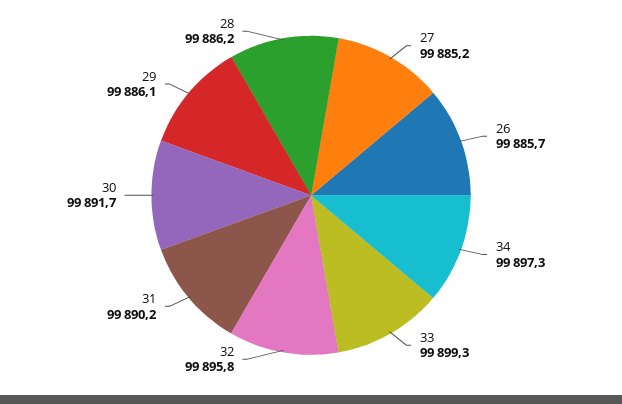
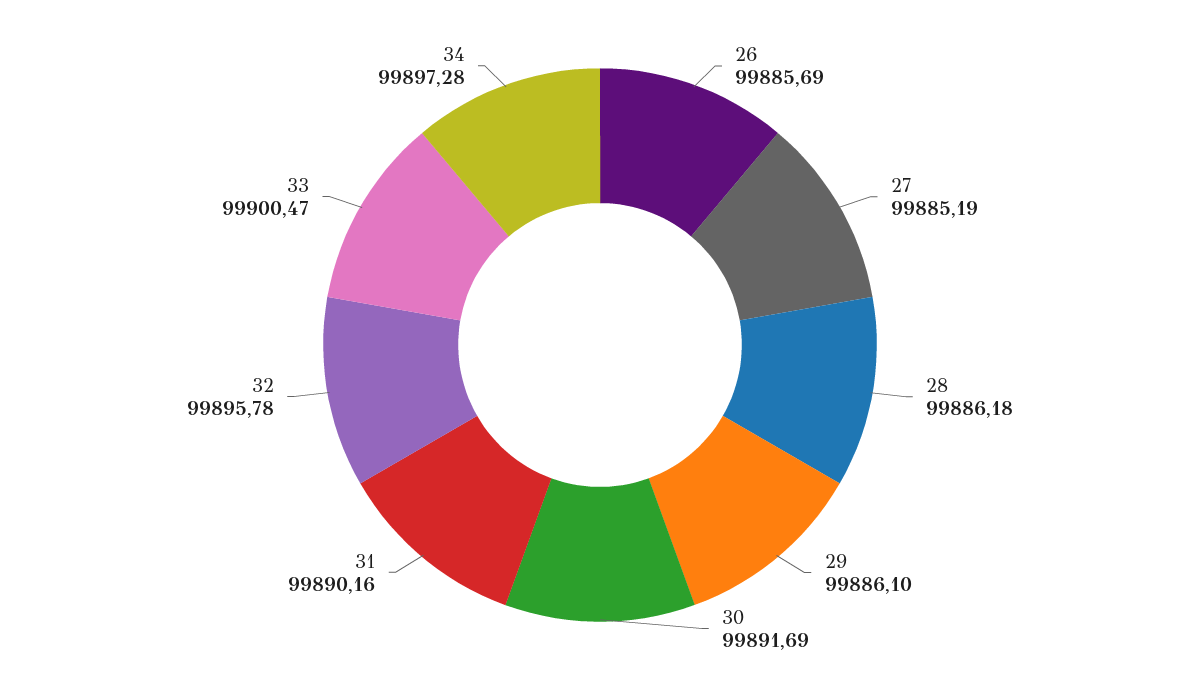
  {
    "27": 99885.19,
    "26": 99885.69,
    "34": 99897.28,
-   "33": 99899.3,
+   "33": 99900.47,
    "32": 99895.78,
    "31": 99890.16,
    "30": 99891.69,
    "29": 99886.1,
    "28": 99886.18
  }

